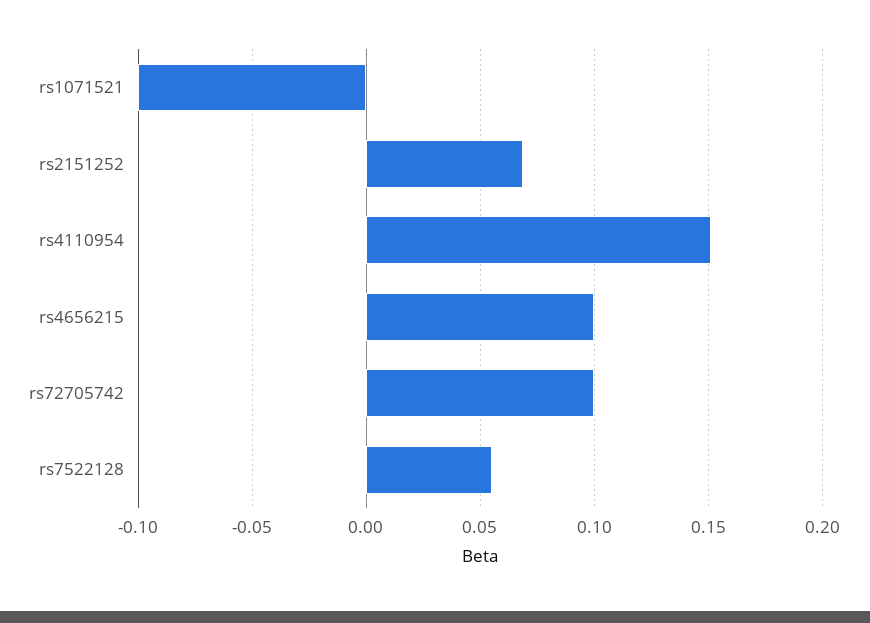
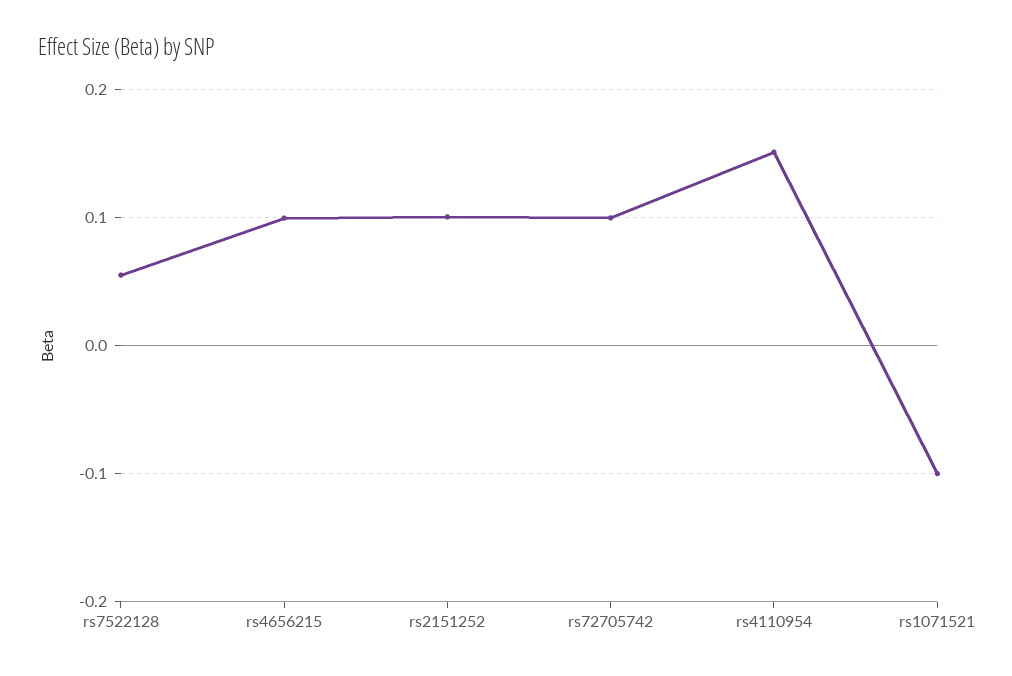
  {
    "rs1071521": -0.1,
-   "rs2151252": 0.07,
+   "rs2151252": 0.1,
    "rs4110954": 0.15,
    "rs4656215": 0.1,
    "rs72705742": 0.1,
    "rs7522128": 0.055
  }

